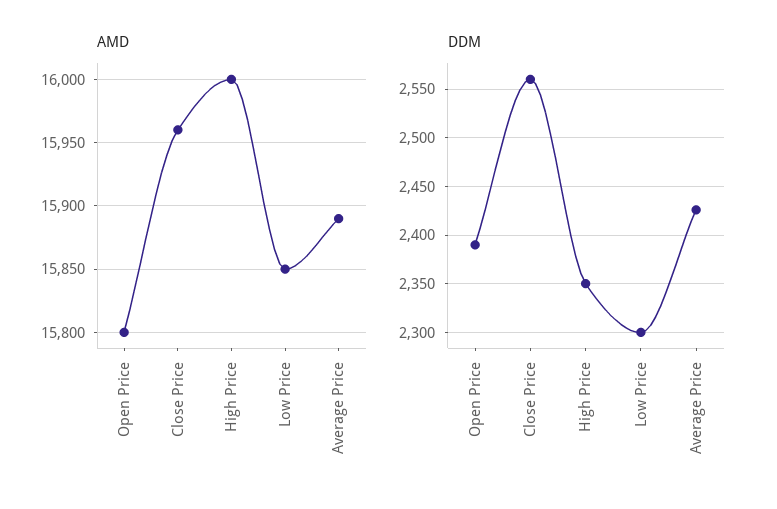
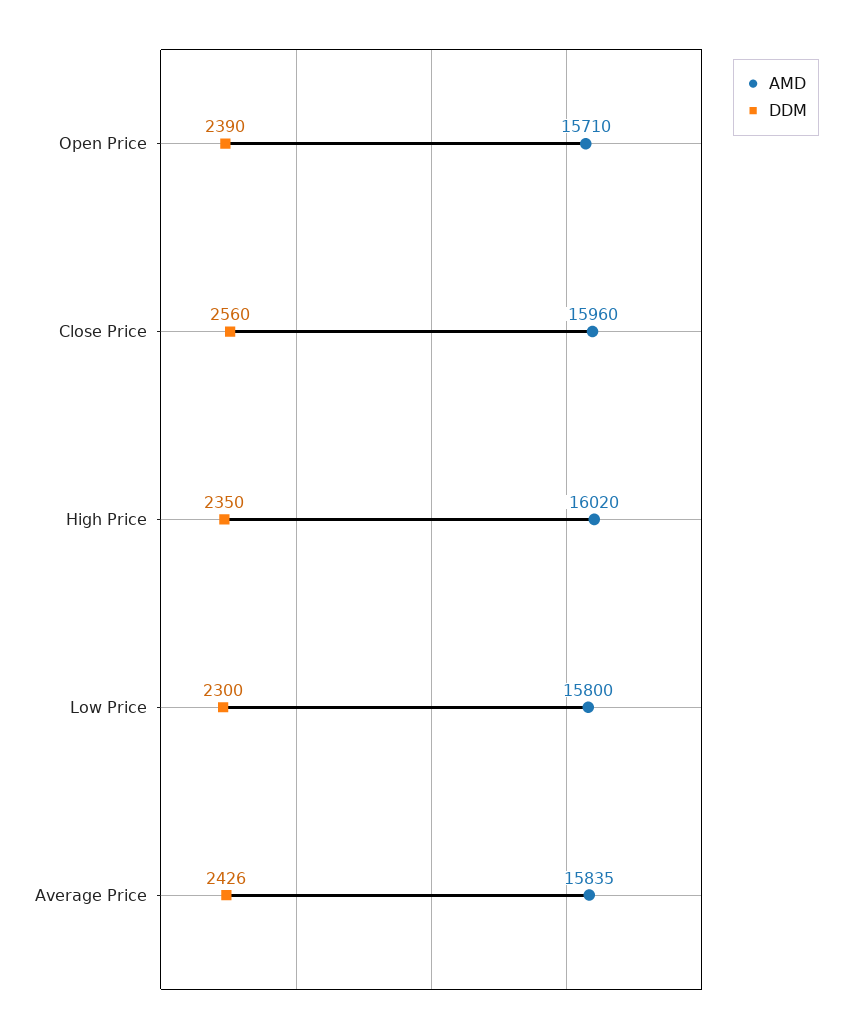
  {
    "AMD": {
-     "Open Price": 15800,
+     "Open Price": 15710,
      "Close Price": 15960,
-     "High Price": 16000,
+     "High Price": 16020,
-     "Low Price": 15850,
+     "Low Price": 15800,
-     "Average Price": 15890
+     "Average Price": 15835
    },
    "DDM": {
      "Open Price": 2390,
      "Close Price": 2560,
      "High Price": 2350,
      "Low Price": 2300,
      "Average Price": 2426
    }
  }

